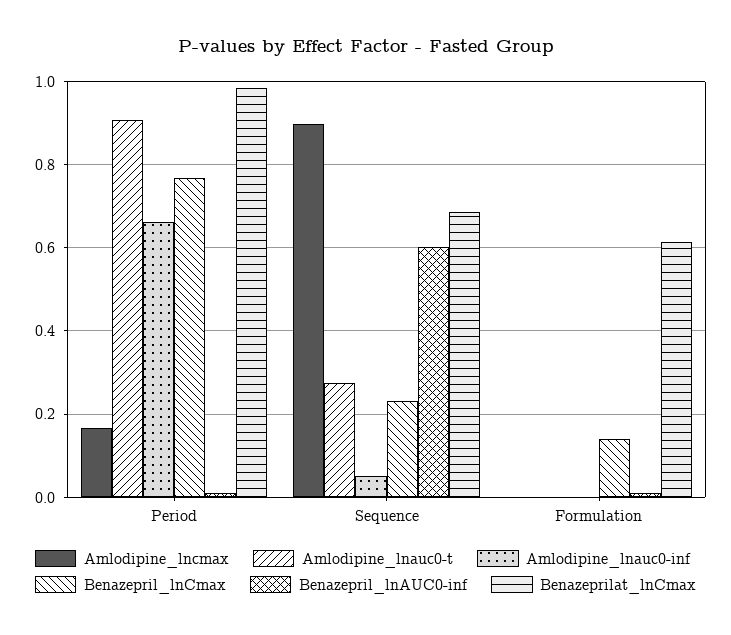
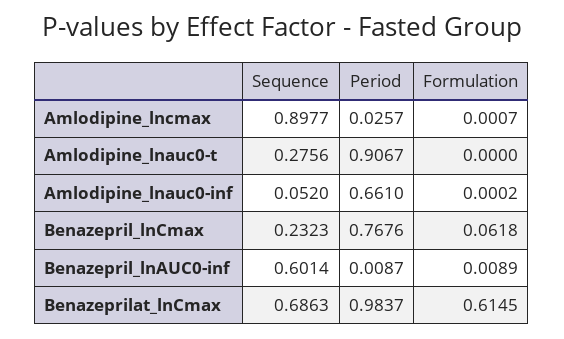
  {
    "Amlodipine_lncmax": {
-     "Period": 0.16,
+     "Period": 0.0257,
      "Sequence": 0.8977,
      "Formulation": 0.0007
    },
    "Amlodipine_lnauc0-t": {
      "Period": 0.9067,
      "Sequence": 0.2756,
      "Formulation": 0
    },
    "Amlodipine_lnauc0-inf": {
      "Period": 0.661,
      "Sequence": 0.052,
      "Formulation": 0.0002
    },
    "Benazepril_lnCmax": {
      "Period": 0.7676,
      "Sequence": 0.2323,
-     "Formulation": 0.14
+     "Formulation": 0.0618
    },
    "Benazepril_lnAUC0-inf": {
      "Period": 0.0087,
      "Sequence": 0.6014,
      "Formulation": 0.0089
    },
    "Benazeprilat_lnCmax": {
      "Period": 0.9837,
      "Sequence": 0.6863,
      "Formulation": 0.6145
    }
  }

